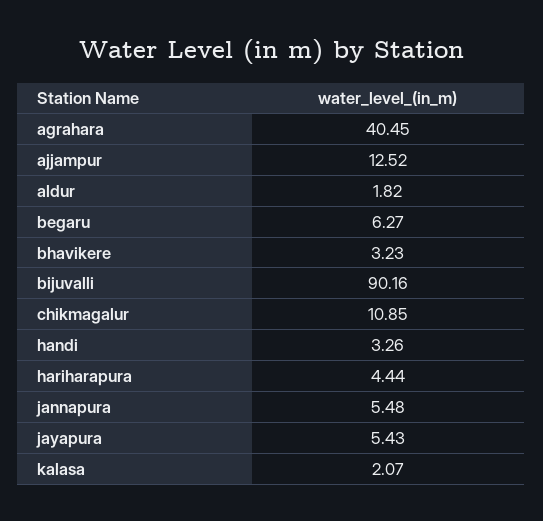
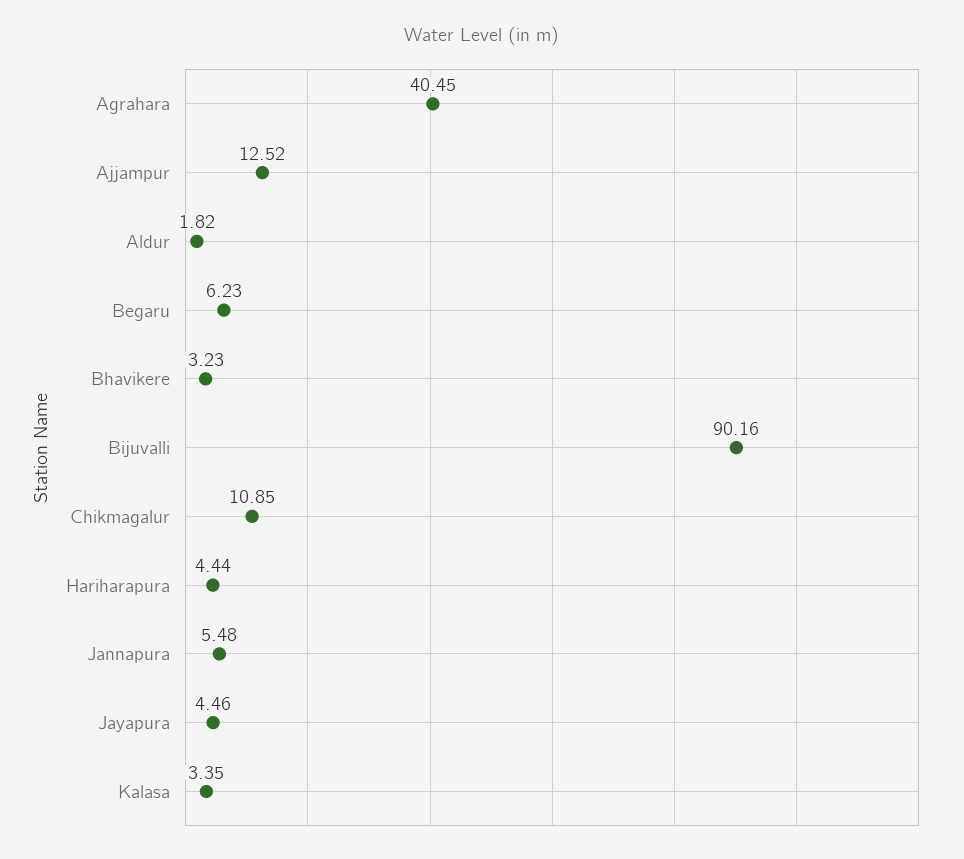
  {
    "agrahara": 40.45,
    "ajjampur": 12.52,
    "aldur": 1.82,
-   "begaru": 6.27,
+   "begaru": 6.23,
    "bhavikere": 3.23,
    "bijuvalli": 90.16,
    "chikmagalur": 10.85,
-   "handi": 3.26,
    "hariharapura": 4.44,
    "jannapura": 5.48,
-   "jayapura": 5.43,
+   "jayapura": 4.46,
-   "kalasa": 2.07
+   "kalasa": 3.35
  }

